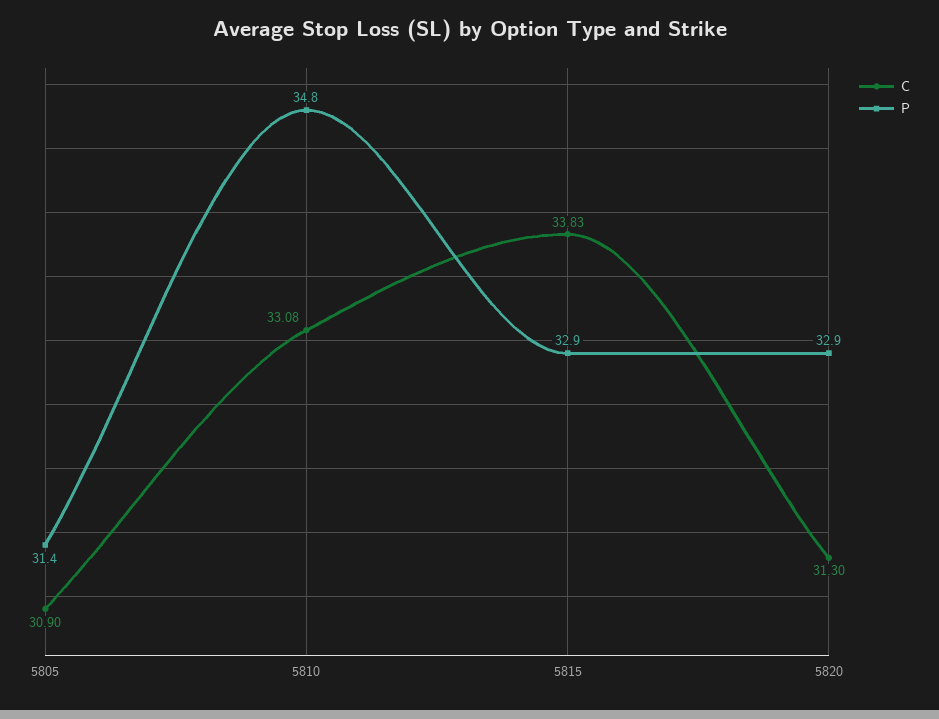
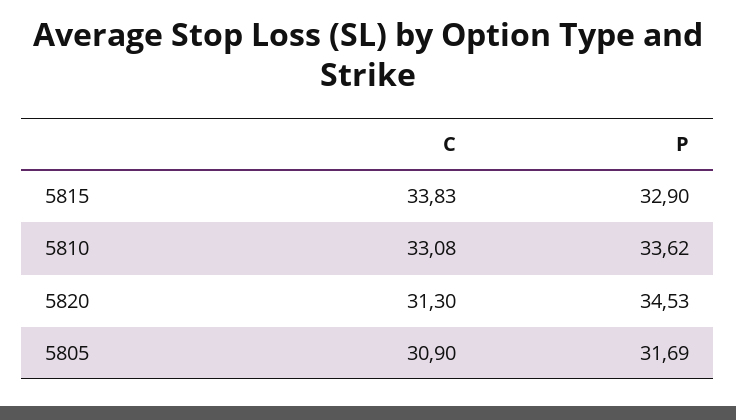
  {
    "C": {
      "5805": 30.9,
      "5810": 33.08,
      "5815": 33.83,
      "5820": 31.3
    },
    "P": {
-     "5805": 31.4,
+     "5805": 31.69,
-     "5810": 34.8,
+     "5810": 33.62,
      "5815": 32.9,
-     "5820": 32.9
+     "5820": 34.53
    }
  }

